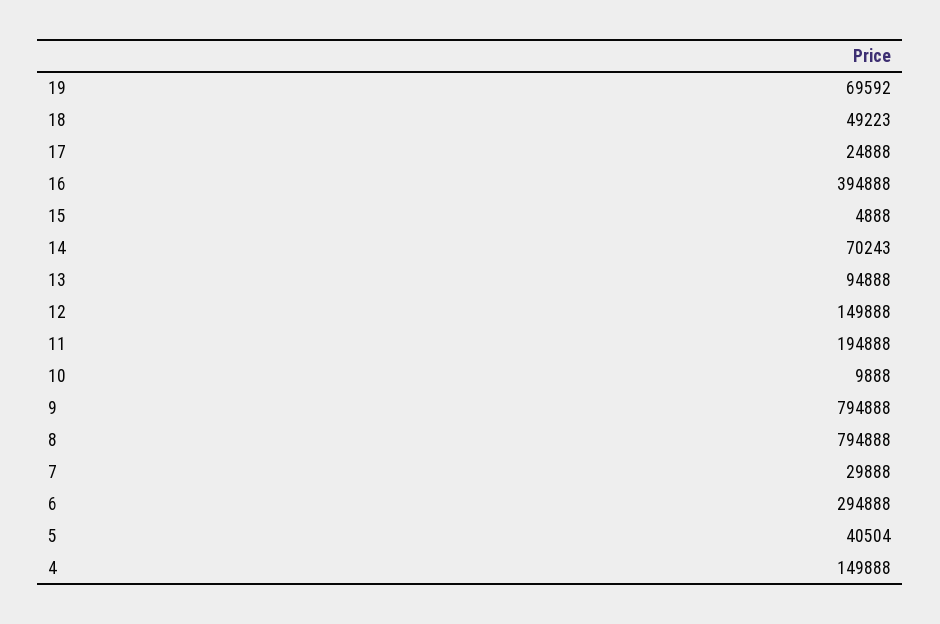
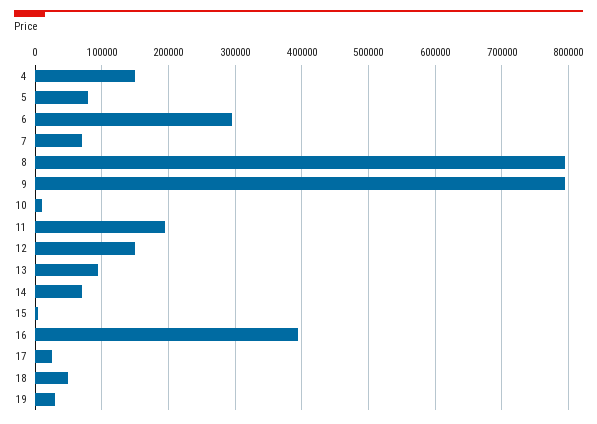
  {
-   "19": 69592,
+   "19": 30000,
    "18": 49223,
    "17": 24888,
    "16": 394888,
    "15": 4888,
    "14": 70243,
    "13": 94888,
    "12": 149888,
    "11": 194888,
    "10": 9888,
    "9": 794888,
    "8": 794888,
-   "7": 29888,
+   "7": 70000,
    "6": 294888,
-   "5": 40504,
+   "5": 80000,
    "4": 149888
  }

